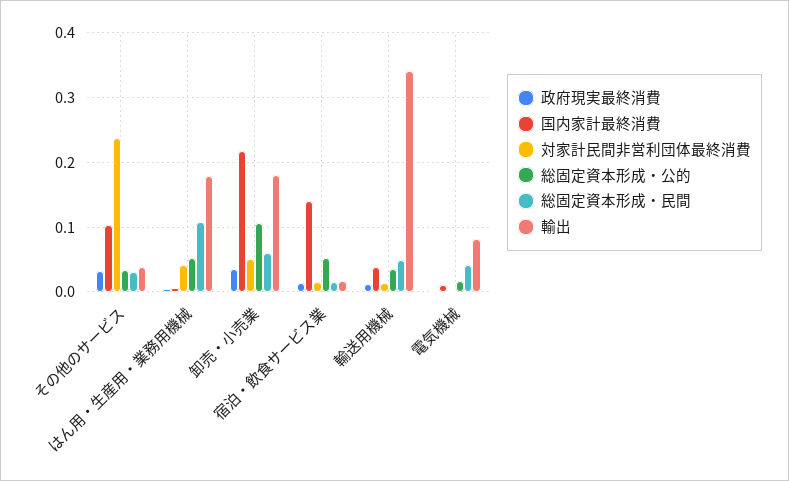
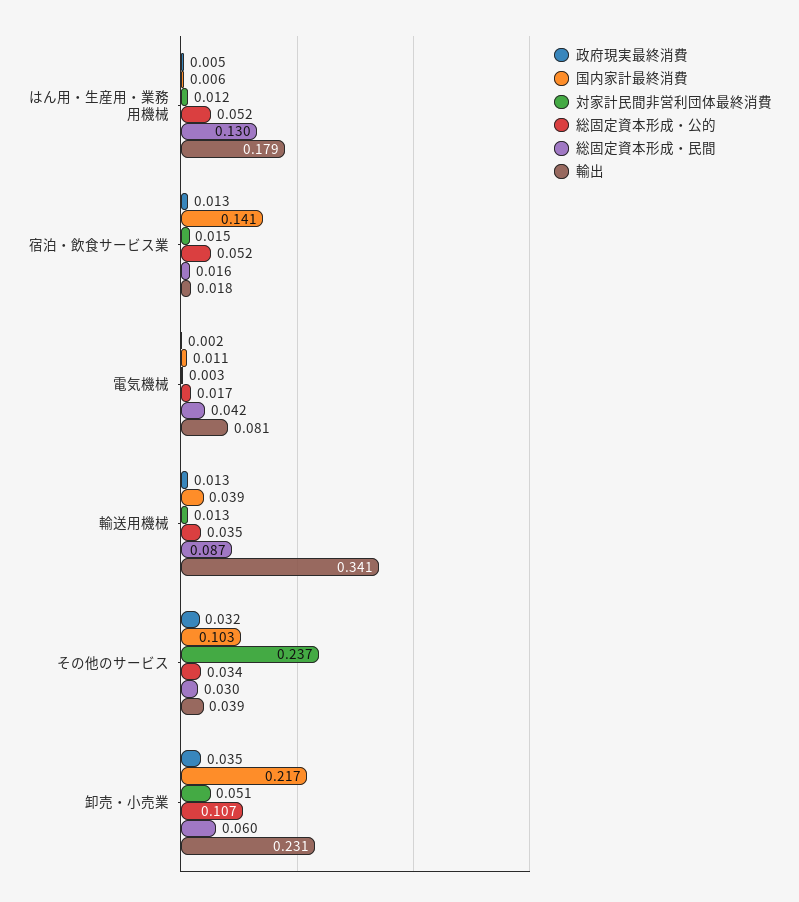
  {
    "政府現実最終消費": {
      "その他のサービス": 0.032,
      "はん用・生産用・業務用機械": 0.005,
      "卸売・小売業": 0.035,
      "宿泊・飲食サービス業": 0.013,
      "輸送用機械": 0.013,
      "電気機械": 0.002
    },
    "国内家計最終消費": {
      "その他のサービス": 0.103,
      "はん用・生産用・業務用機械": 0.006,
      "卸売・小売業": 0.217,
      "宿泊・飲食サービス業": 0.141,
      "輸送用機械": 0.039,
      "電気機械": 0.011
    },
    "対家計民間非営利団体最終消費": {
      "その他のサービス": 0.237,
-     "はん用・生産用・業務用機械": 0.04,
+     "はん用・生産用・業務用機械": 0.012,
      "卸売・小売業": 0.051,
      "宿泊・飲食サービス業": 0.015,
      "輸送用機械": 0.013,
      "電気機械": 0.003
    },
    "総固定資本形成・公的": {
      "その他のサービス": 0.034,
      "はん用・生産用・業務用機械": 0.052,
      "卸売・小売業": 0.107,
      "宿泊・飲食サービス業": 0.052,
      "輸送用機械": 0.035,
      "電気機械": 0.017
    },
    "総固定資本形成・民間": {
      "その他のサービス": 0.03,
-     "はん用・生産用・業務用機械": 0.11,
+     "はん用・生産用・業務用機械": 0.13,
      "卸売・小売業": 0.06,
      "宿泊・飲食サービス業": 0.016,
-     "輸送用機械": 0.05,
+     "輸送用機械": 0.087,
      "電気機械": 0.042
    },
    "輸出": {
      "その他のサービス": 0.039,
      "はん用・生産用・業務用機械": 0.179,
-     "卸売・小売業": 0.18,
+     "卸売・小売業": 0.231,
      "宿泊・飲食サービス業": 0.018,
      "輸送用機械": 0.341,
      "電気機械": 0.081
    }
  }

